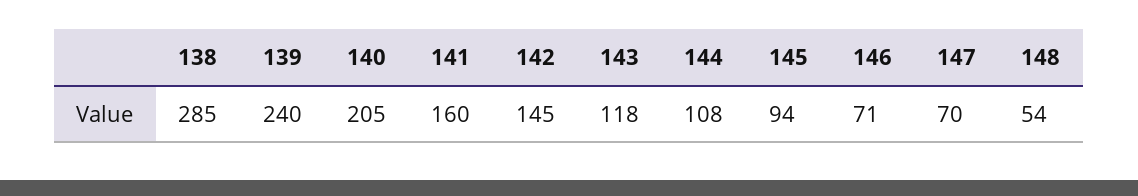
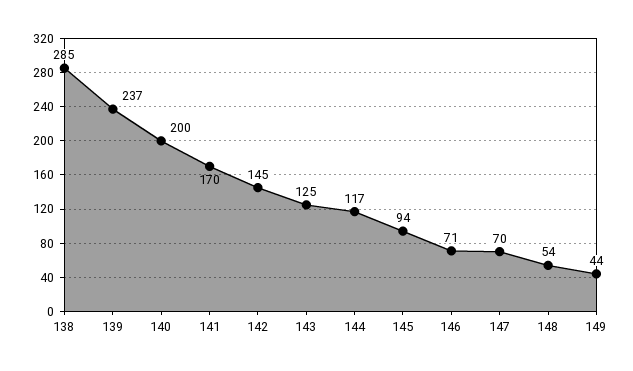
  {
    "138": 285,
-   "139": 240,
+   "139": 237,
-   "140": 205,
+   "140": 200,
-   "141": 160,
+   "141": 170,
    "142": 145,
-   "143": 118,
+   "143": 125,
-   "144": 108,
+   "144": 117,
    "145": 94,
    "146": 71,
    "147": 70,
-   "148": 54
+   "148": 54,
+   "149": 44
  }

